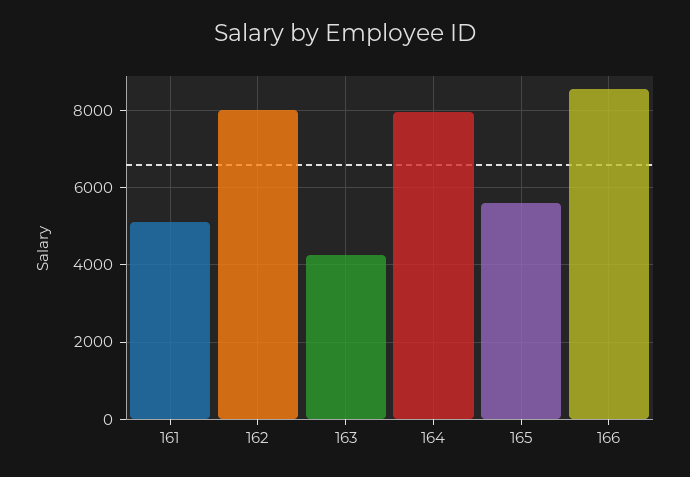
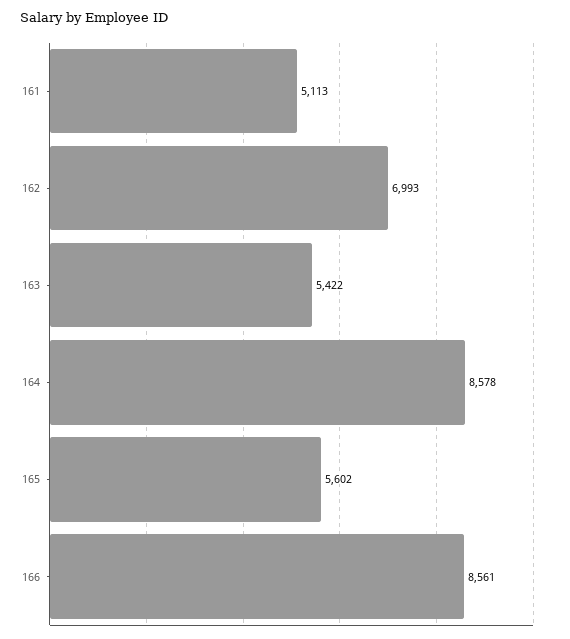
  {
    "161": 5113,
-   "162": 8000,
+   "162": 6993,
-   "163": 4200,
+   "163": 5422,
-   "164": 8000,
+   "164": 8578,
    "165": 5602,
    "166": 8561
  }

